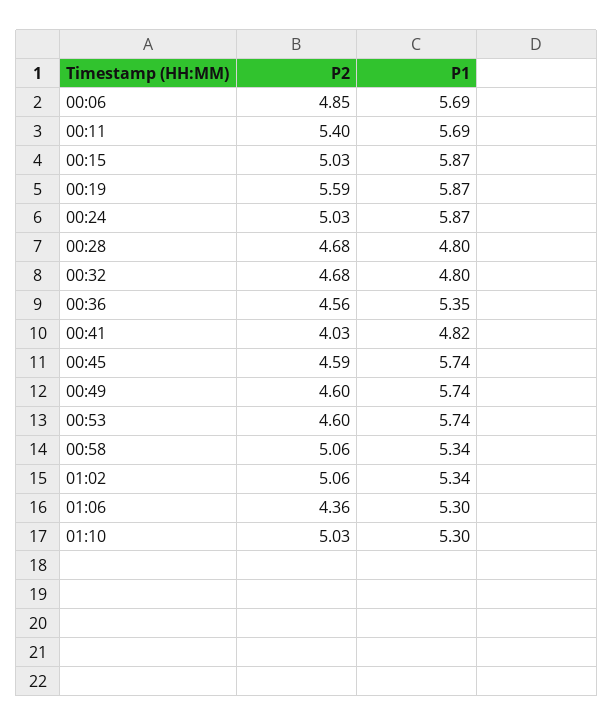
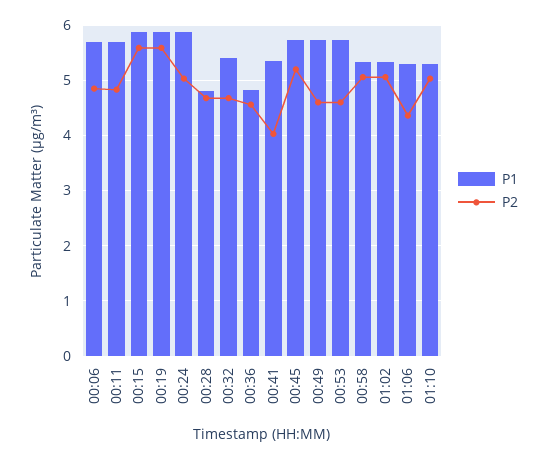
  {
    "P2": {
      "00:06": 4.85,
-     "00:11": 5.4,
+     "00:11": 4.8,
-     "00:15": 5.03,
+     "00:15": 5.6,
      "00:19": 5.59,
      "00:24": 5.03,
      "00:28": 4.68,
      "00:32": 4.68,
      "00:36": 4.56,
      "00:41": 4.03,
-     "00:45": 4.59,
+     "00:45": 5.2,
      "00:49": 4.6,
      "00:53": 4.6,
      "00:58": 5.06,
      "01:02": 5.06,
      "01:06": 4.36,
      "01:10": 5.03
    },
    "P1": {
      "00:06": 5.69,
      "00:11": 5.69,
      "00:15": 5.87,
      "00:19": 5.87,
      "00:24": 5.87,
      "00:28": 4.8,
-     "00:32": 4.8,
+     "00:32": 5.4,
-     "00:36": 5.35,
+     "00:36": 4.8,
-     "00:41": 4.82,
+     "00:41": 5.4,
      "00:45": 5.74,
      "00:49": 5.74,
      "00:53": 5.74,
      "00:58": 5.34,
      "01:02": 5.34,
      "01:06": 5.3,
      "01:10": 5.3
    }
  }

